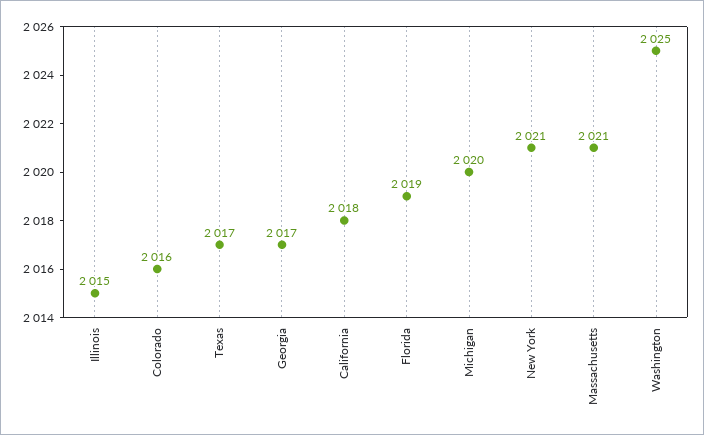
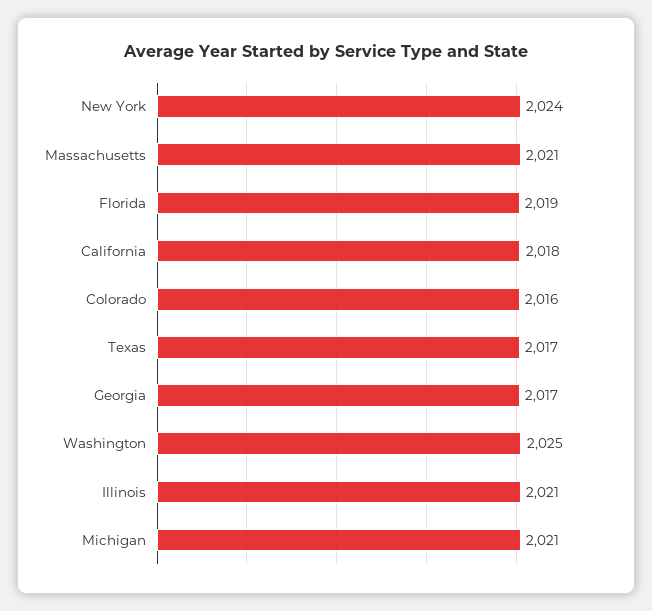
  {
-   "Illinois": 2015,
+   "Illinois": 2021,
    "Colorado": 2016,
    "Texas": 2017,
    "Georgia": 2017,
    "California": 2018,
    "Florida": 2019,
-   "Michigan": 2020,
+   "Michigan": 2021,
-   "New York": 2021,
+   "New York": 2024,
    "Massachusetts": 2021,
    "Washington": 2025
  }

